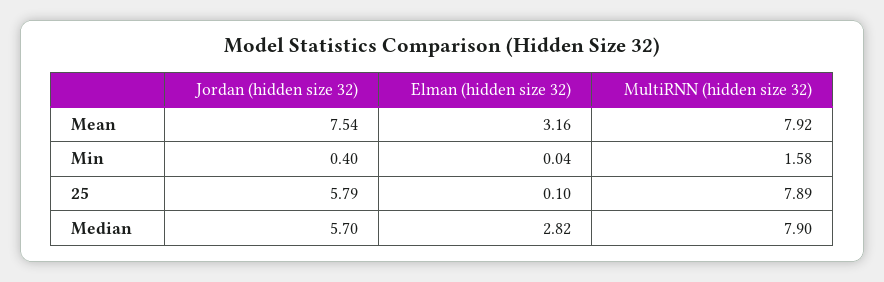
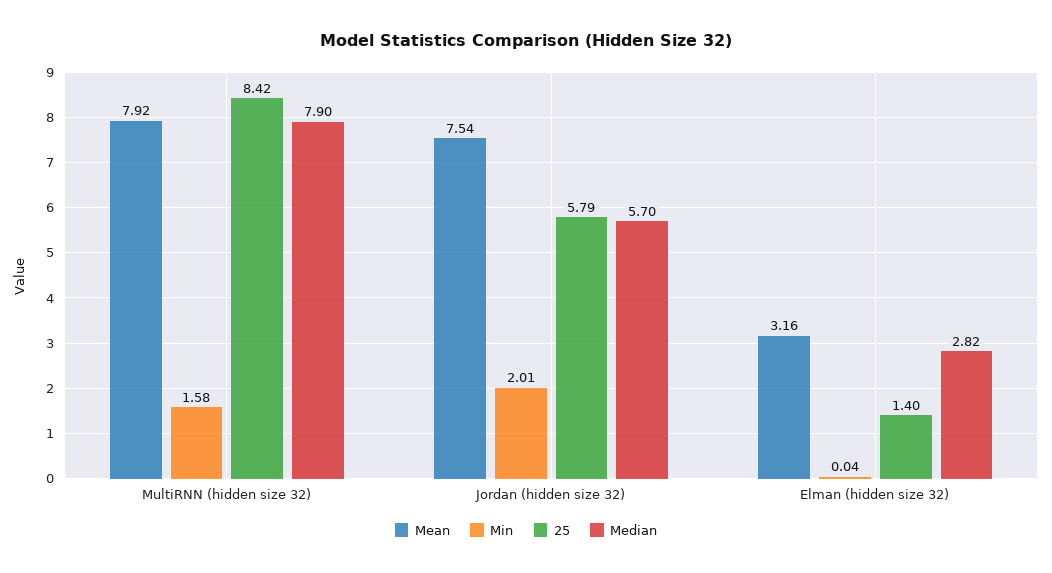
  {
    "Mean": {
      "Jordan (hidden size 32)": 7.54,
      "Elman (hidden size 32)": 3.16,
      "MultiRNN (hidden size 32)": 7.92
    },
    "Min": {
-     "Jordan (hidden size 32)": 0.4,
+     "Jordan (hidden size 32)": 2.01,
      "Elman (hidden size 32)": 0.04,
      "MultiRNN (hidden size 32)": 1.58
    },
    "25": {
      "Jordan (hidden size 32)": 5.79,
-     "Elman (hidden size 32)": 0.1,
+     "Elman (hidden size 32)": 1.4,
-     "MultiRNN (hidden size 32)": 7.89
+     "MultiRNN (hidden size 32)": 8.42
    },
    "Median": {
      "Jordan (hidden size 32)": 5.7,
      "Elman (hidden size 32)": 2.82,
      "MultiRNN (hidden size 32)": 7.9
    }
  }

